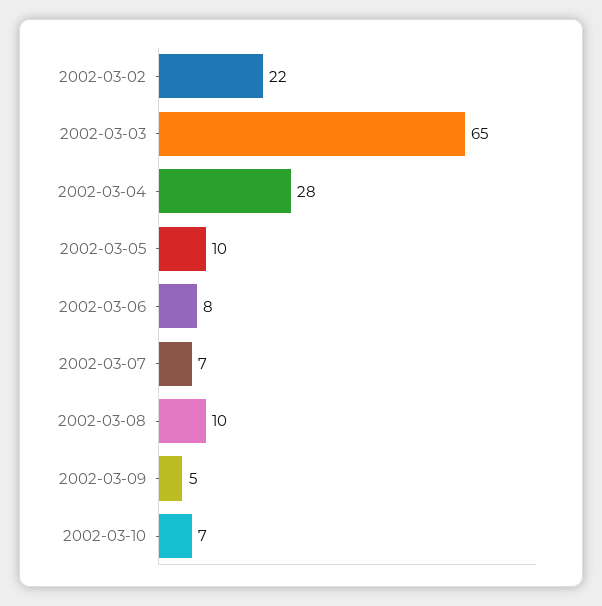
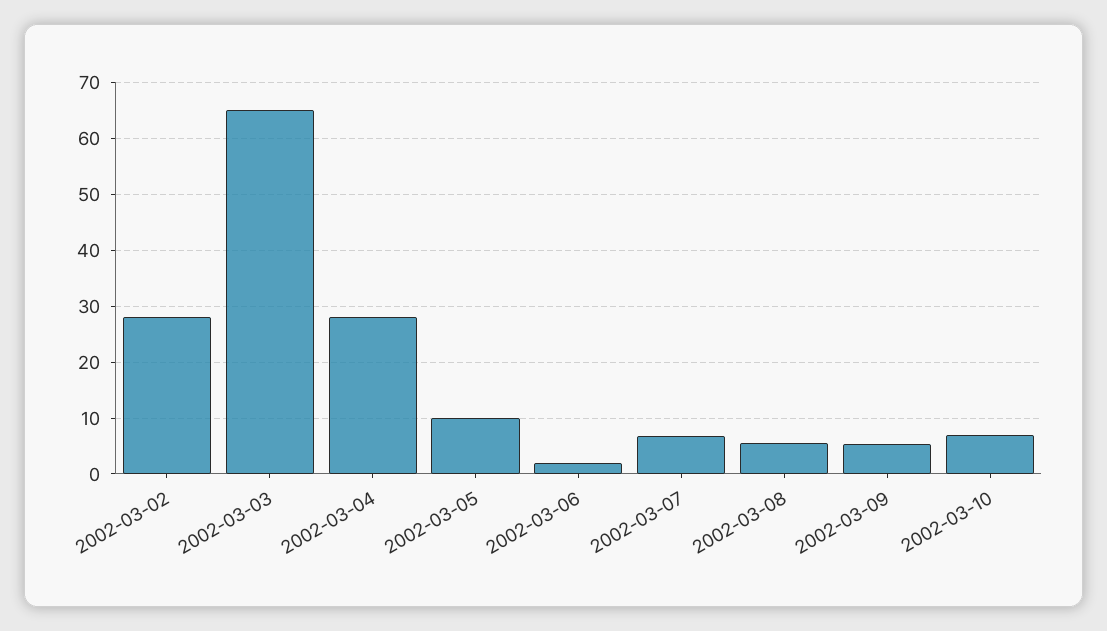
  {
-   "2002-03-02": 22,
+   "2002-03-02": 28,
    "2002-03-03": 65,
    "2002-03-04": 28,
    "2002-03-05": 10,
-   "2002-03-06": 8,
+   "2002-03-06": 2,
    "2002-03-07": 7,
-   "2002-03-08": 10,
+   "2002-03-08": 6,
    "2002-03-09": 5,
    "2002-03-10": 7
  }

